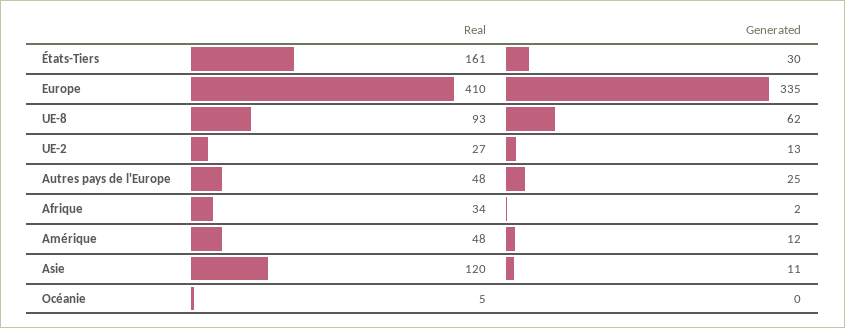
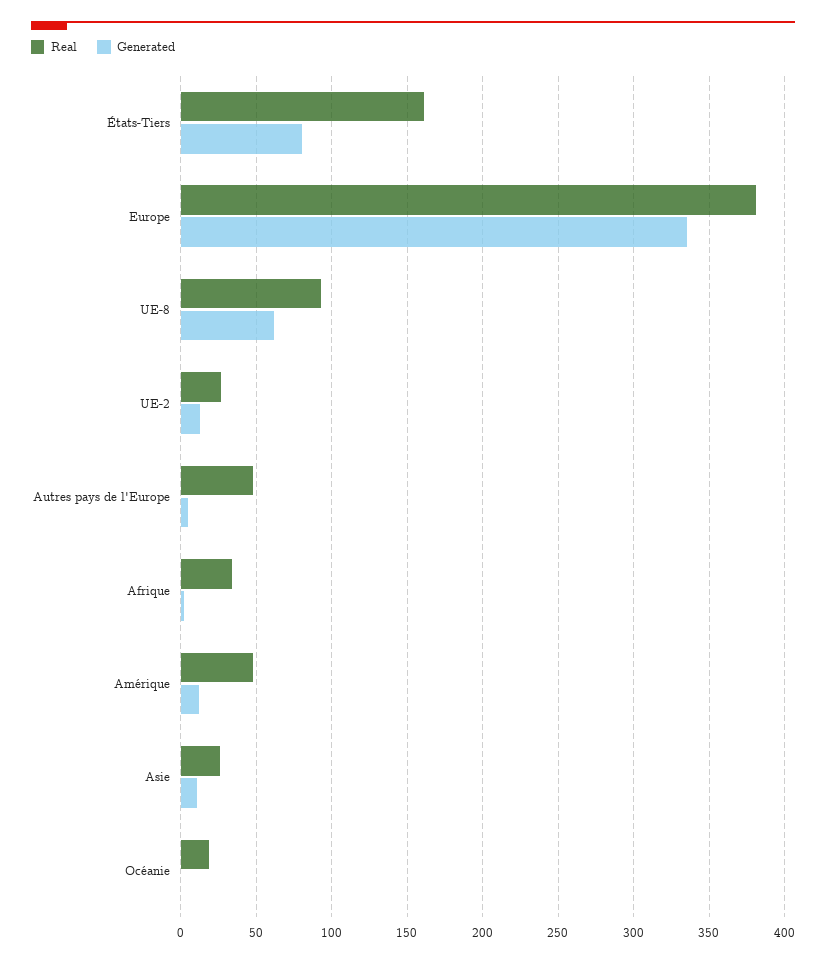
  {
    "Real": {
      "États-Tiers": 161,
-     "Europe": 410,
+     "Europe": 380,
      "UE-8": 93,
      "UE-2": 27,
      "Autres pays de l'Europe": 48,
      "Afrique": 34,
      "Amérique": 48,
-     "Asie": 120,
+     "Asie": 25,
-     "Océanie": 5
+     "Océanie": 20
    },
    "Generated": {
-     "États-Tiers": 30,
+     "États-Tiers": 80,
      "Europe": 335,
      "UE-8": 62,
      "UE-2": 13,
-     "Autres pays de l'Europe": 25,
+     "Autres pays de l'Europe": 5,
      "Afrique": 2,
      "Amérique": 12,
      "Asie": 11,
      "Océanie": 0
    }
  }

